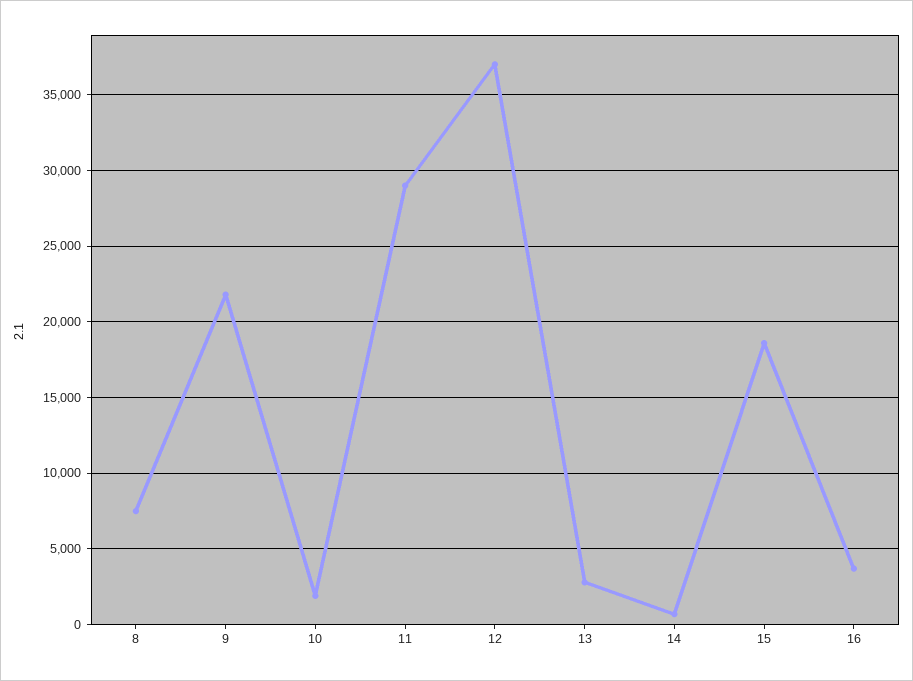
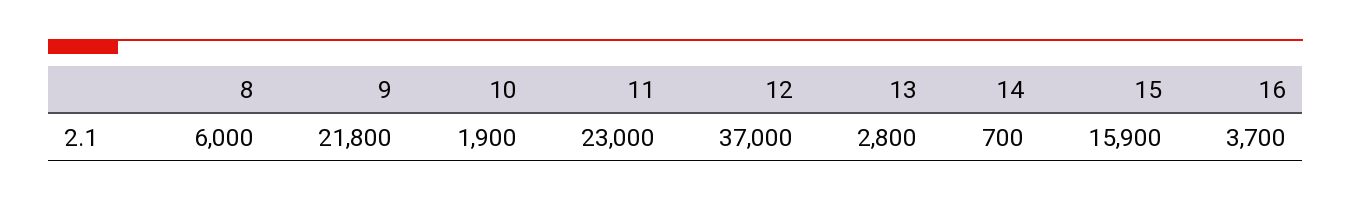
  {
-   "8": 7500,
+   "8": 6000,
    "9": 21800,
    "10": 1900,
-   "11": 29000,
+   "11": 23000,
    "12": 37000,
    "13": 2800,
    "14": 700,
-   "15": 18500,
+   "15": 15900,
    "16": 3700
  }

